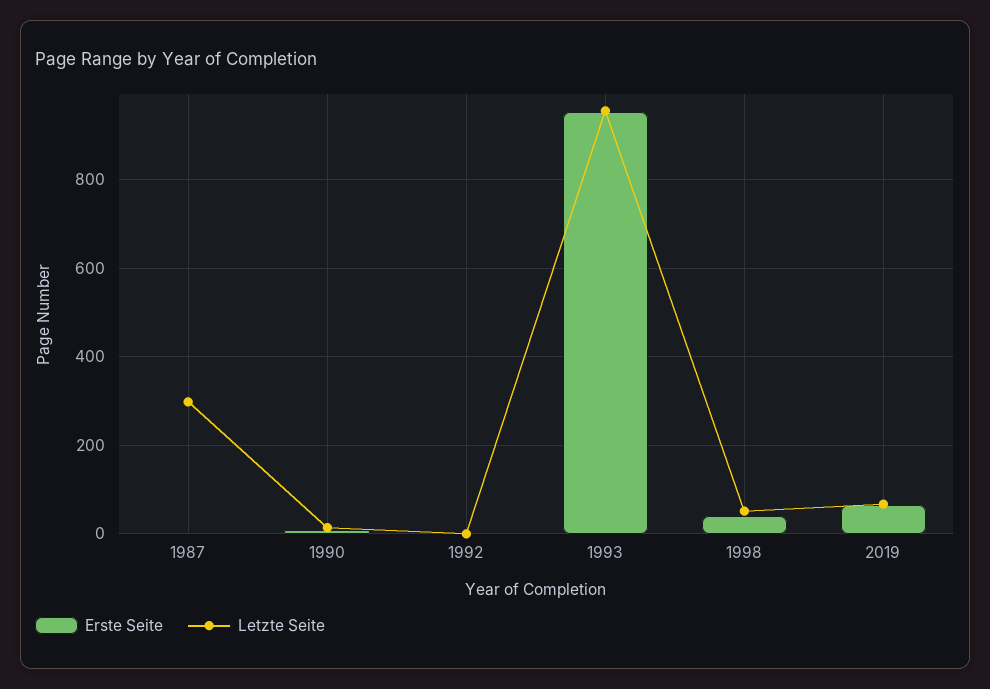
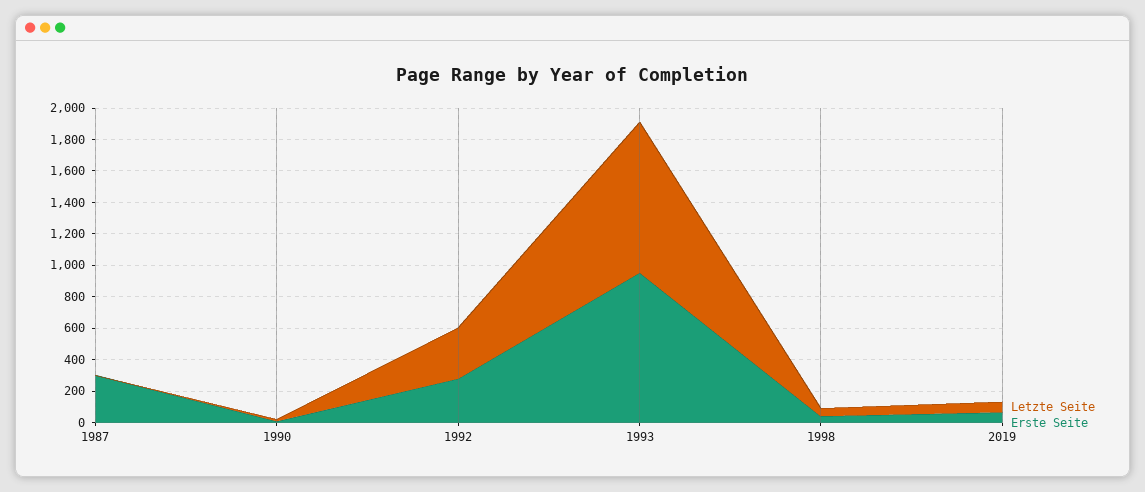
  {
    "Erste Seite": {
-     "1987": 0,
+     "1987": 300,
      "1990": 0,
-     "1992": 0,
+     "1992": 300,
      "1993": 960,
      "1998": 40,
      "2019": 60
    },
    "Letzte Seite": {
-     "1987": 300,
+     "1987": 0,
      "1990": 20,
-     "1992": 0,
+     "1992": 300,
      "1993": 960,
      "1998": 60,
      "2019": 60
    }
  }

